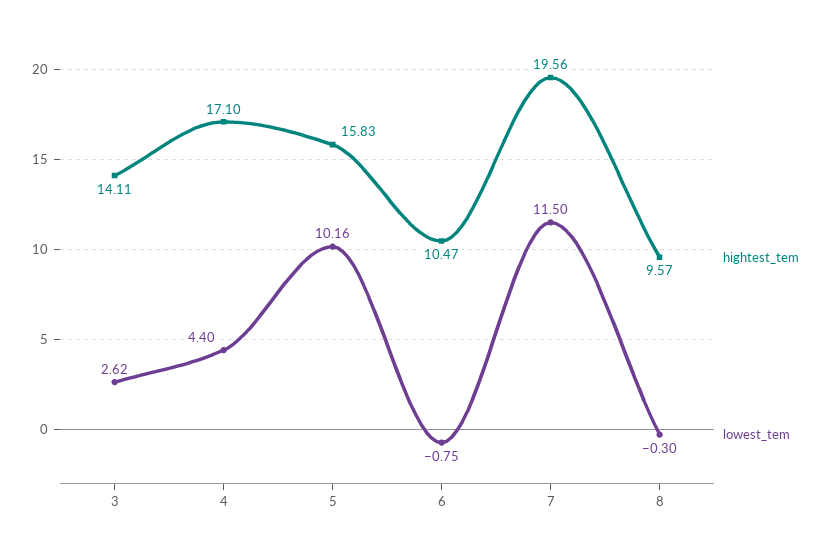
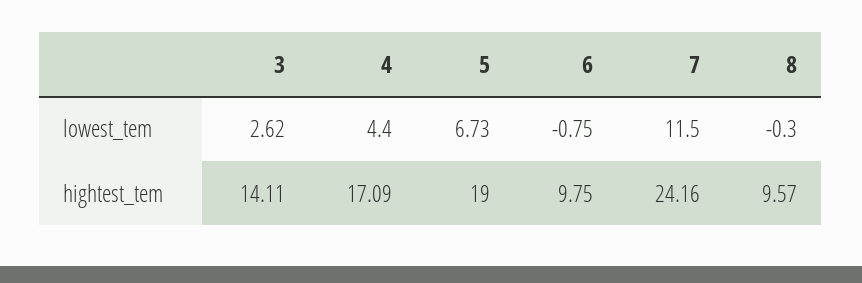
  {
    "hightest_tem": {
      "3": 14.11,
-     "4": 17.1,
+     "4": 17.09,
-     "5": 15.83,
+     "5": 19,
-     "6": 10.47,
+     "6": 9.75,
-     "7": 19.56,
+     "7": 24.16,
      "8": 9.57
    },
    "lowest_tem": {
      "3": 2.62,
      "4": 4.4,
-     "5": 10.16,
+     "5": 6.73,
      "6": -0.75,
      "7": 11.5,
      "8": -0.3
    }
  }

